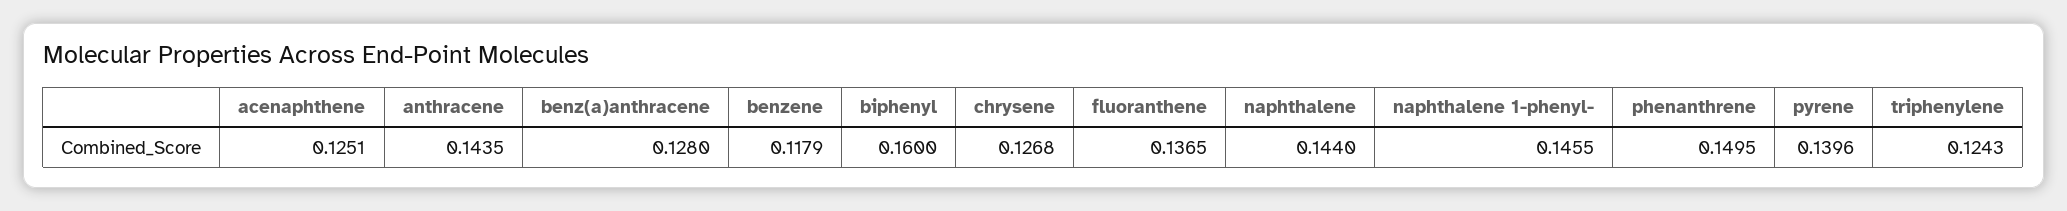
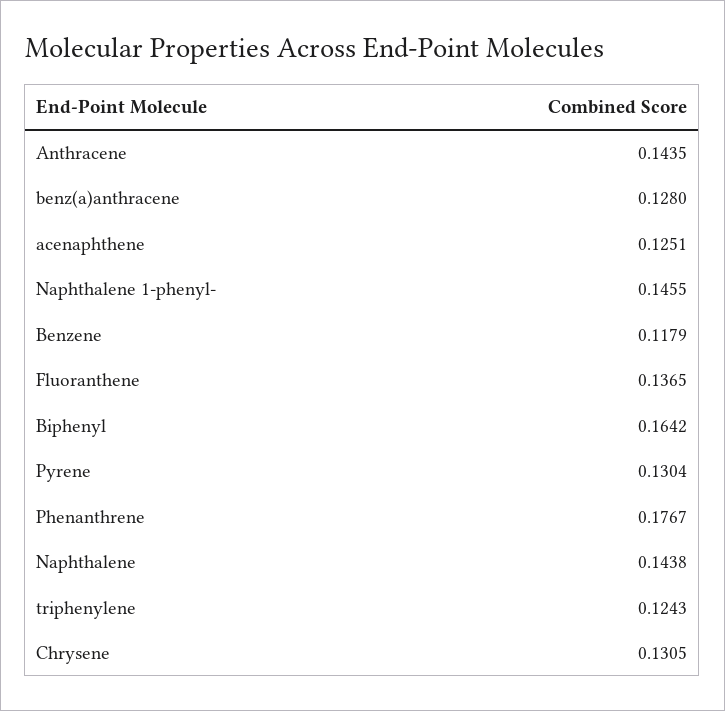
  {
    "acenaphthene": 0.1251,
    "anthracene": 0.1435,
    "benz(a)anthracene": 0.128,
    "benzene": 0.1179,
-   "biphenyl": 0.16,
+   "biphenyl": 0.1642,
-   "chrysene": 0.1268,
+   "chrysene": 0.1305,
    "fluoranthene": 0.1365,
-   "naphthalene": 0.144,
+   "naphthalene": 0.1438,
    "naphthalene 1-phenyl-": 0.1455,
-   "phenanthrene": 0.1495,
+   "phenanthrene": 0.1767,
-   "pyrene": 0.1396,
+   "pyrene": 0.1304,
    "triphenylene": 0.1243
  }

